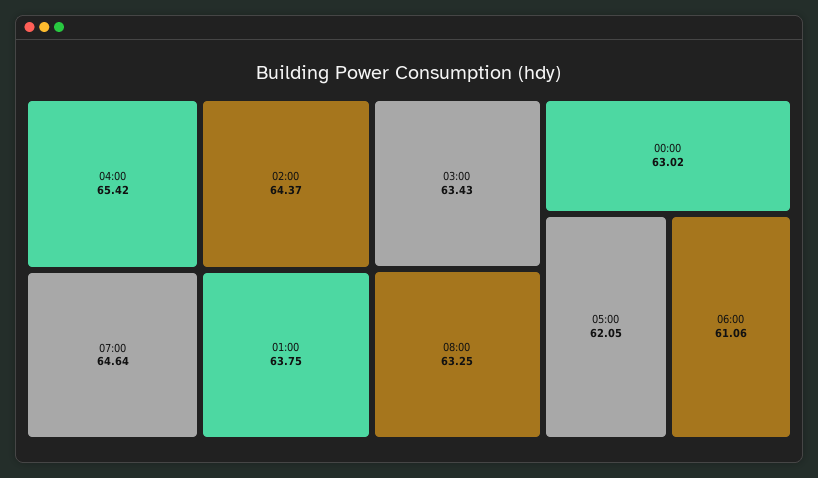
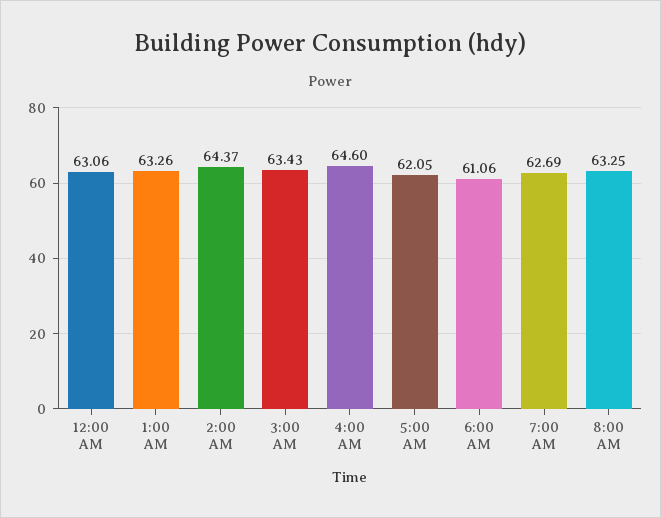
  {
-   "04:00": 65.42,
+   "04:00": 64.6,
-   "07:00": 64.64,
+   "07:00": 62.69,
    "02:00": 64.37,
-   "01:00": 63.75,
+   "01:00": 63.26,
    "03:00": 63.43,
    "08:00": 63.25,
-   "00:00": 63.02,
+   "00:00": 63.06,
    "05:00": 62.05,
    "06:00": 61.06
  }

